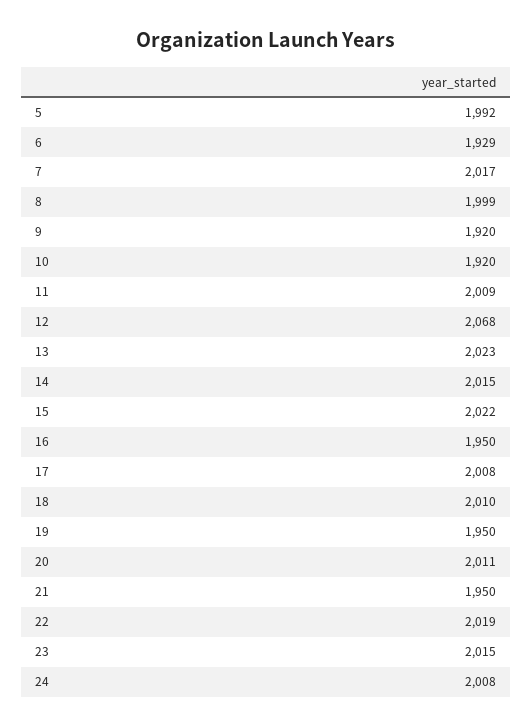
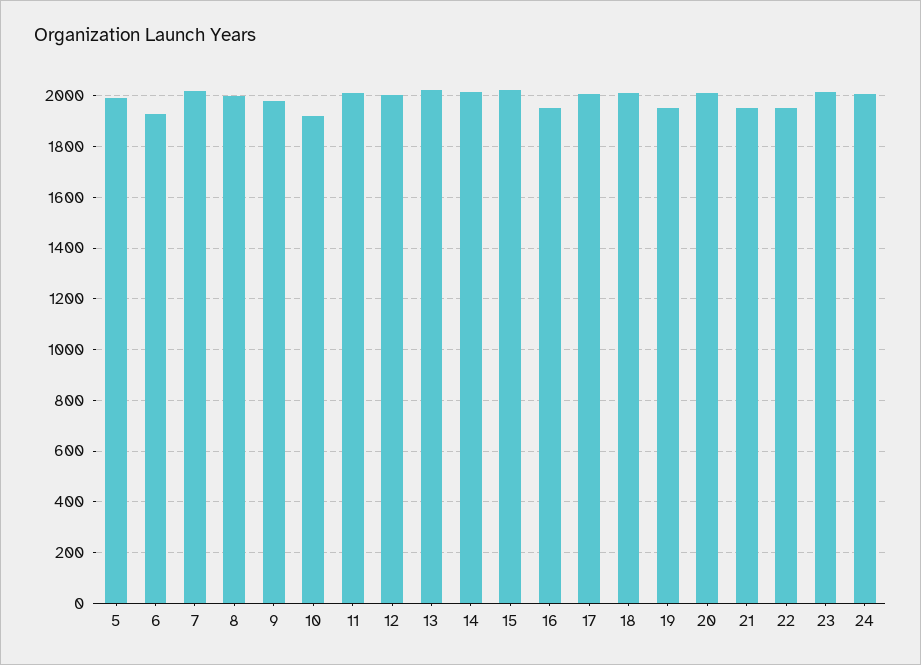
  {
    "5": 1992,
    "6": 1929,
    "7": 2017,
    "8": 1999,
-   "9": 1920,
+   "9": 1975,
    "10": 1920,
    "11": 2009,
-   "12": 2068,
+   "12": 2000,
    "13": 2023,
    "14": 2015,
    "15": 2022,
    "16": 1950,
    "17": 2008,
    "18": 2010,
    "19": 1950,
    "20": 2011,
    "21": 1950,
-   "22": 2019,
+   "22": 1950,
    "23": 2015,
    "24": 2008
  }

